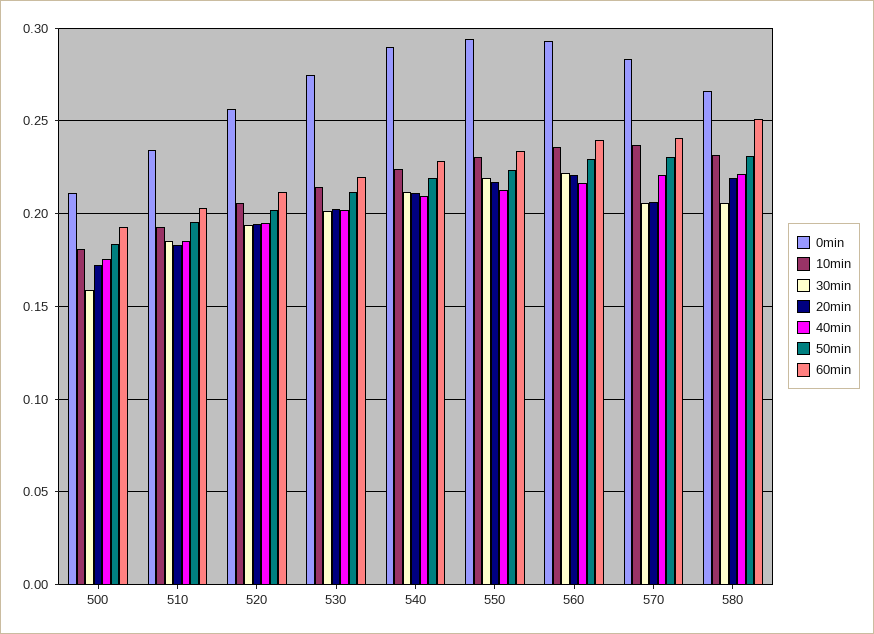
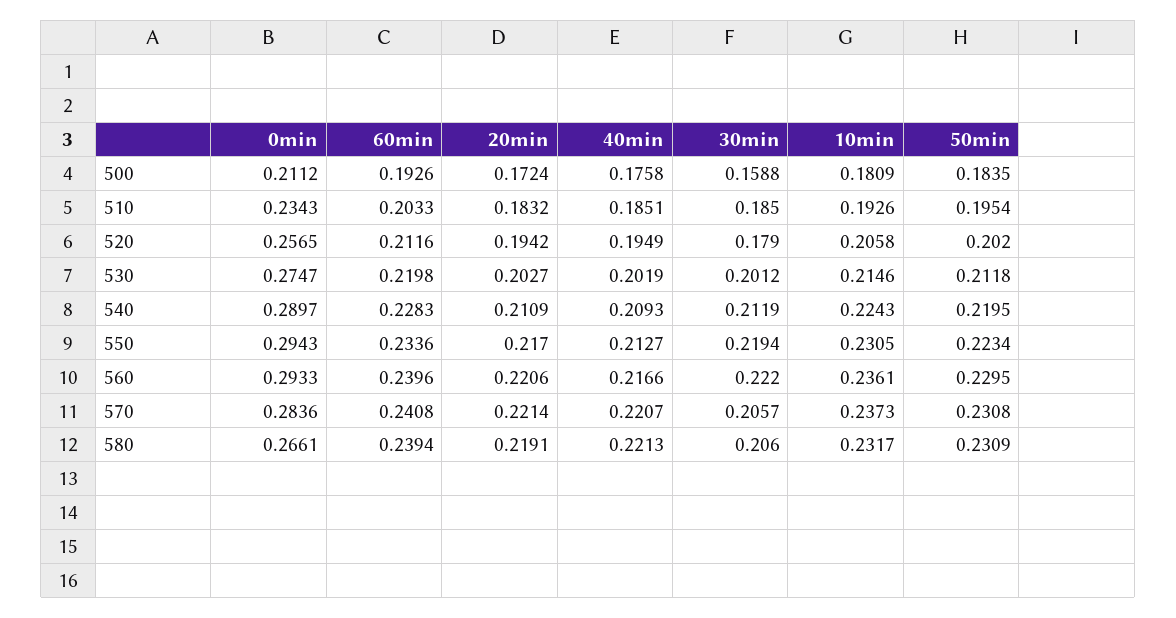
  {
    "0min": {
      "500": 0.2112,
      "510": 0.2343,
      "520": 0.2565,
      "530": 0.2747,
      "540": 0.2897,
      "550": 0.2943,
      "560": 0.2933,
      "570": 0.2836,
      "580": 0.2661
    },
    "10min": {
      "500": 0.1809,
      "510": 0.1926,
      "520": 0.2058,
      "530": 0.2146,
      "540": 0.2243,
      "550": 0.2305,
      "560": 0.2361,
      "570": 0.2373,
      "580": 0.2317
    },
    "30min": {
      "500": 0.1588,
      "510": 0.185,
-     "520": 0.195,
+     "520": 0.179,
      "530": 0.2012,
      "540": 0.2119,
      "550": 0.2194,
      "560": 0.222,
      "570": 0.2057,
      "580": 0.206
    },
    "20min": {
      "500": 0.1724,
      "510": 0.1832,
      "520": 0.1942,
      "530": 0.2027,
      "540": 0.2109,
      "550": 0.217,
      "560": 0.2206,
-     "570": 0.205,
+     "570": 0.2214,
      "580": 0.2191
    },
    "40min": {
      "500": 0.1758,
      "510": 0.1851,
      "520": 0.1949,
      "530": 0.2019,
      "540": 0.2093,
      "550": 0.2127,
      "560": 0.2166,
      "570": 0.2207,
      "580": 0.2213
    },
    "50min": {
      "500": 0.1835,
      "510": 0.1954,
      "520": 0.202,
      "530": 0.2118,
      "540": 0.2195,
      "550": 0.2234,
      "560": 0.2295,
      "570": 0.2308,
      "580": 0.2309
    },
    "60min": {
      "500": 0.1926,
      "510": 0.2033,
      "520": 0.2116,
      "530": 0.2198,
      "540": 0.2283,
      "550": 0.2336,
      "560": 0.2396,
      "570": 0.2408,
-     "580": 0.25
+     "580": 0.2394
    }
  }

